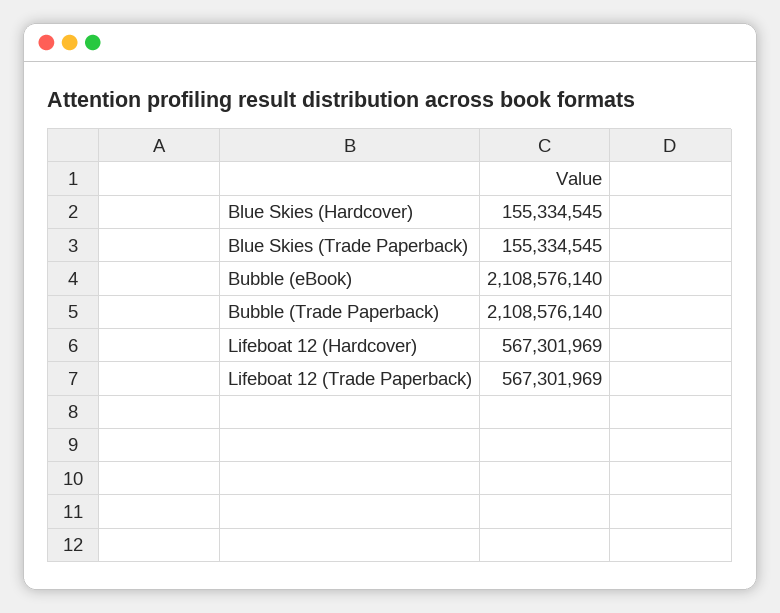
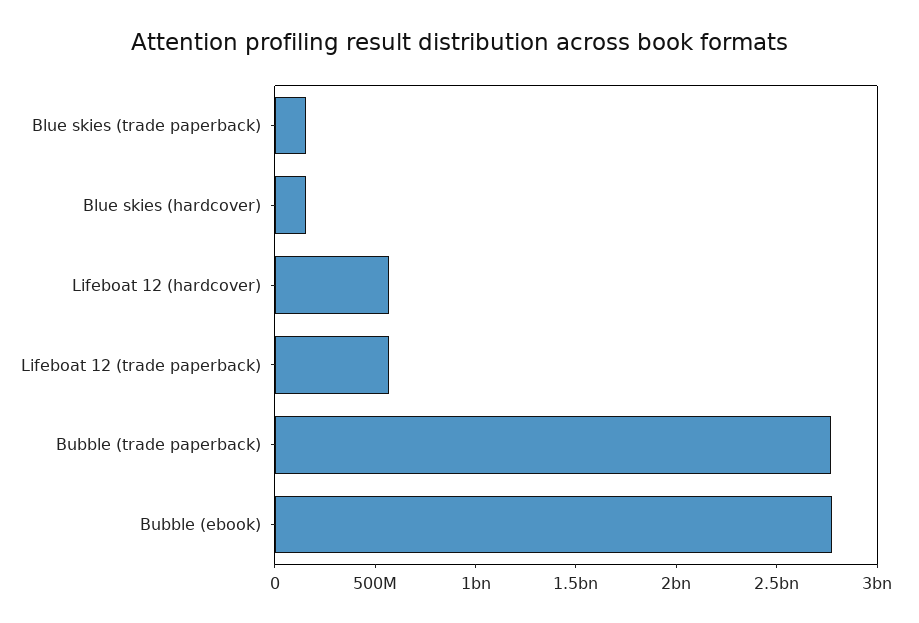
  {
    "Blue Skies (Hardcover)": 155334545,
    "Blue Skies (Trade Paperback)": 155334545,
-   "Bubble (eBook)": 2108576140,
+   "Bubble (eBook)": 2800000000,
-   "Bubble (Trade Paperback)": 2108576140,
+   "Bubble (Trade Paperback)": 2800000000,
    "Lifeboat 12 (Hardcover)": 567301969,
    "Lifeboat 12 (Trade Paperback)": 567301969
  }

